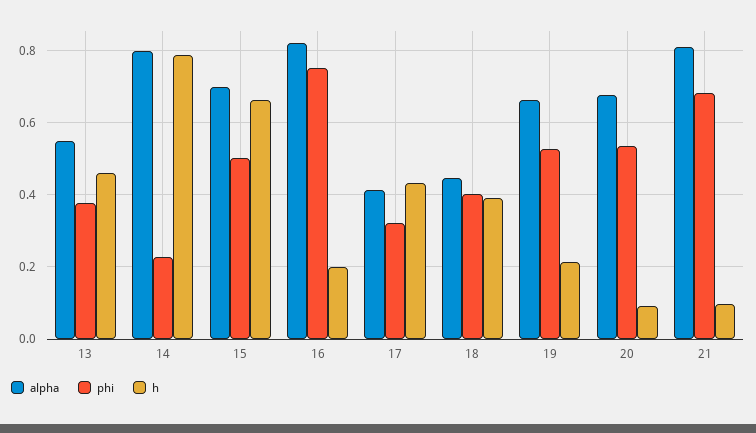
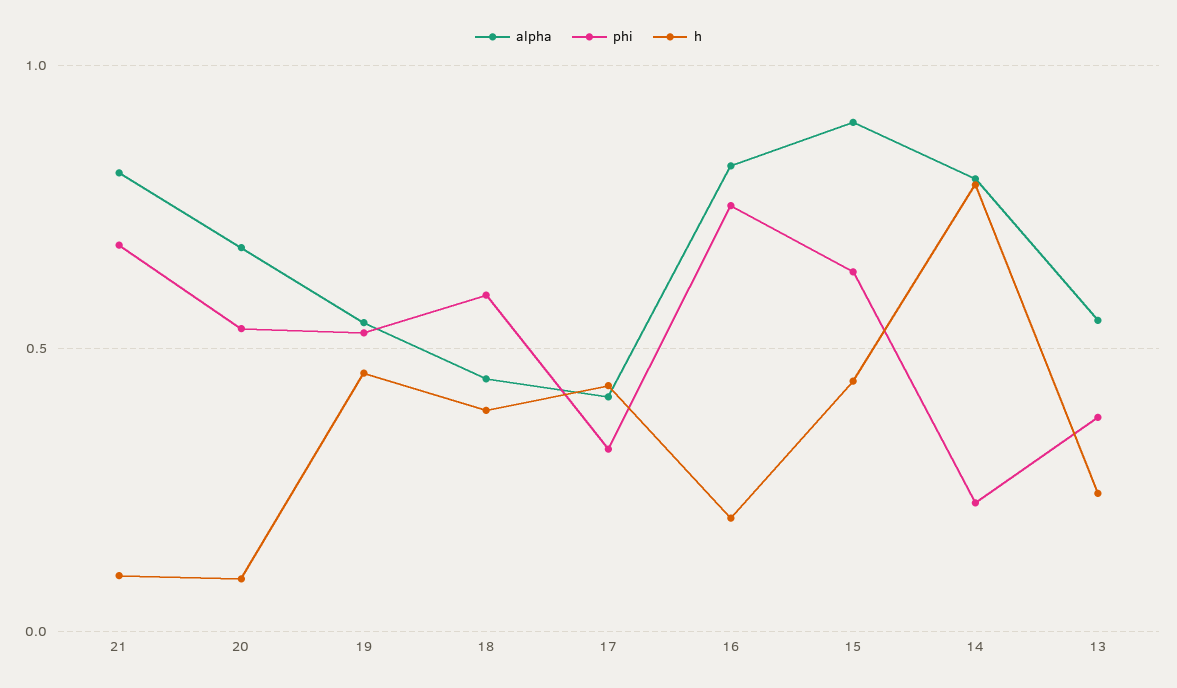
  {
    "alpha": {
      "13": 0.56,
      "14": 0.8,
-     "15": 0.7,
+     "15": 0.9,
      "16": 0.82,
      "17": 0.42,
      "18": 0.44,
-     "19": 0.66,
+     "19": 0.55,
      "20": 0.68,
      "21": 0.82
    },
    "phi": {
      "13": 0.38,
      "14": 0.22,
-     "15": 0.5,
+     "15": 0.65,
      "16": 0.76,
      "17": 0.32,
-     "18": 0.4,
+     "18": 0.6,
      "19": 0.52,
      "20": 0.54,
      "21": 0.68
    },
    "h": {
-     "13": 0.46,
+     "13": 0.25,
      "14": 0.78,
-     "15": 0.66,
+     "15": 0.45,
      "16": 0.2,
      "17": 0.44,
      "18": 0.4,
-     "19": 0.22,
+     "19": 0.45,
      "20": 0.1,
      "21": 0.1
    }
  }

